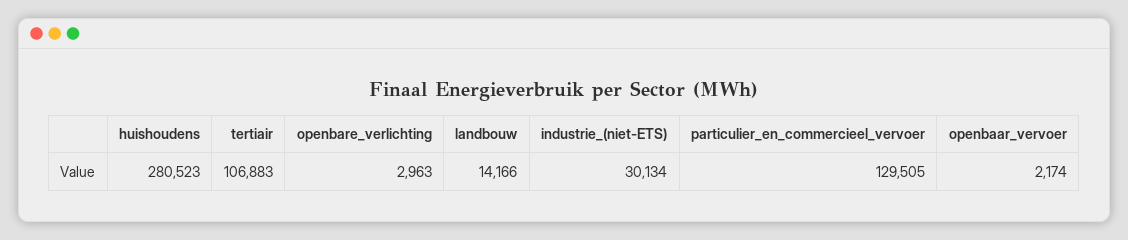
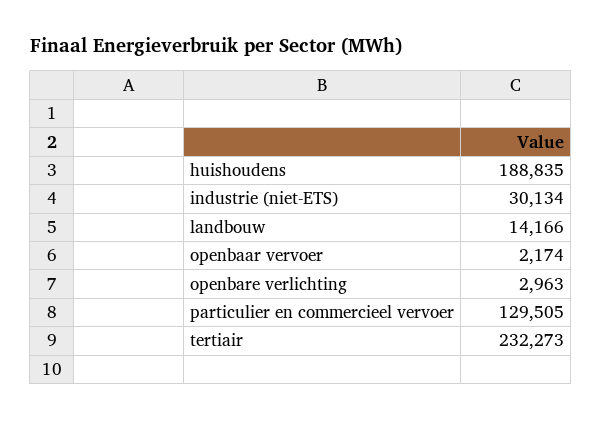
  {
-   "huishoudens": 280523,
+   "huishoudens": 188835,
-   "tertiair": 106883,
+   "tertiair": 232273,
    "openbare_verlichting": 2963,
    "landbouw": 14166,
    "industrie_(niet-ETS)": 30134,
    "particulier_en_commercieel_vervoer": 129505,
    "openbaar_vervoer": 2174
  }

